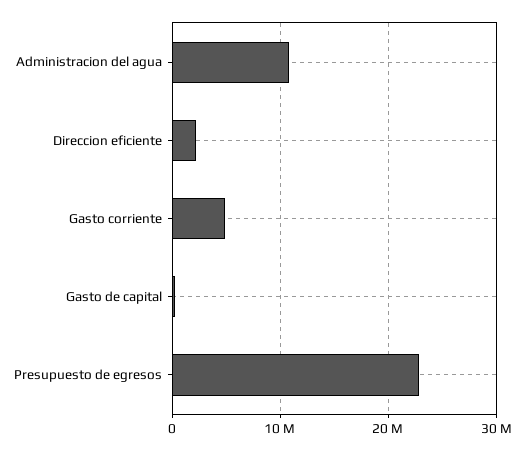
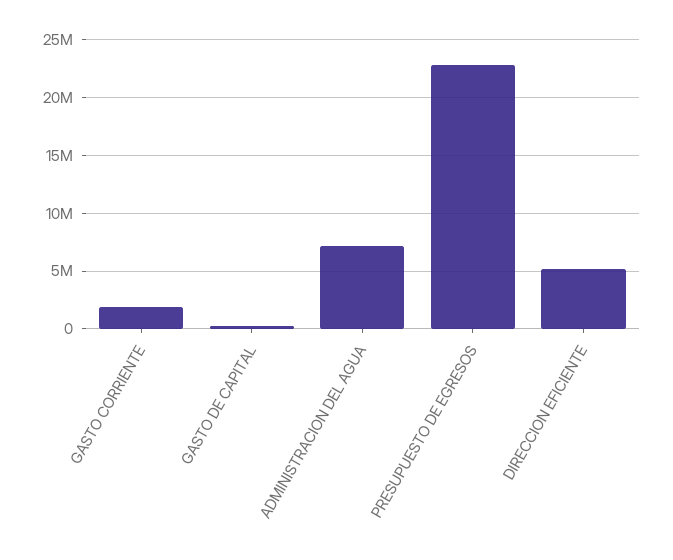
  {
-   "Administracion del agua": 11000000,
+   "Administracion del agua": 7000000,
-   "Direccion eficiente": 2000000,
+   "Direccion eficiente": 5000000,
-   "Gasto corriente": 5000000,
+   "Gasto corriente": 2000000,
    "Gasto de capital": 0,
    "Presupuesto de egresos": 23000000
  }

